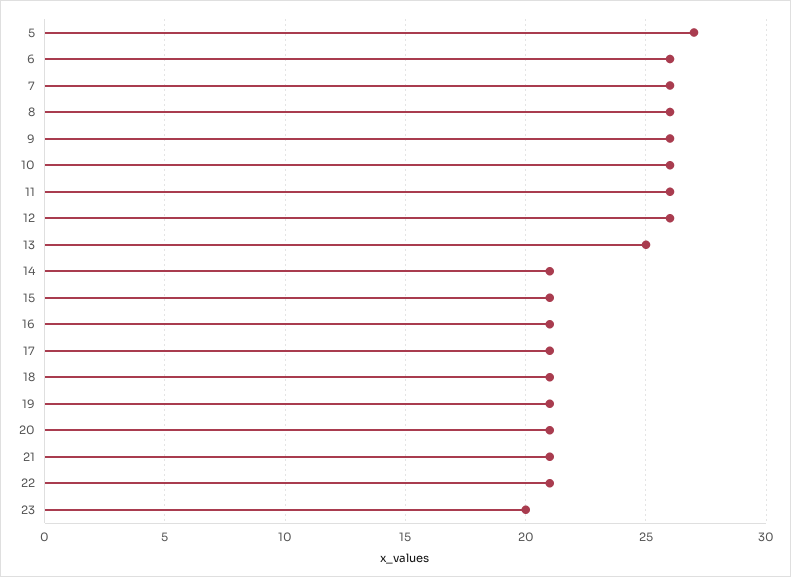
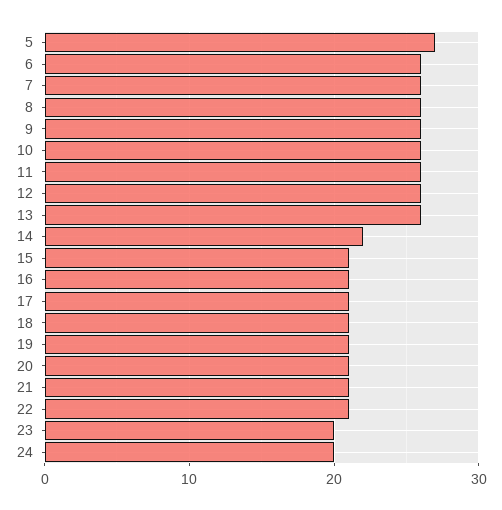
  {
    "5": 27,
    "6": 26,
    "7": 26,
    "8": 26,
    "9": 26,
    "10": 26,
    "11": 26,
    "12": 26,
-   "13": 25,
+   "13": 26,
-   "14": 21,
+   "14": 22,
    "15": 21,
    "16": 21,
    "17": 21,
    "18": 21,
    "19": 21,
    "20": 21,
    "21": 21,
    "22": 21,
-   "23": 20
+   "23": 20,
+   "24": 20
  }

